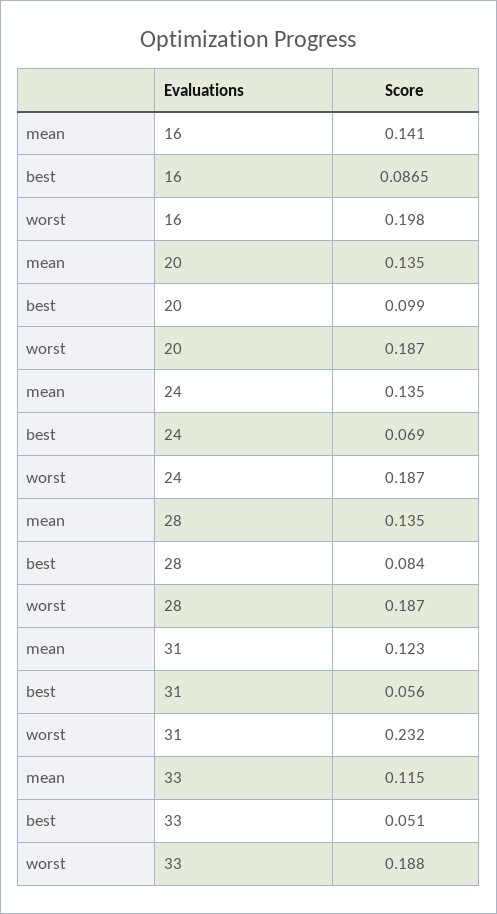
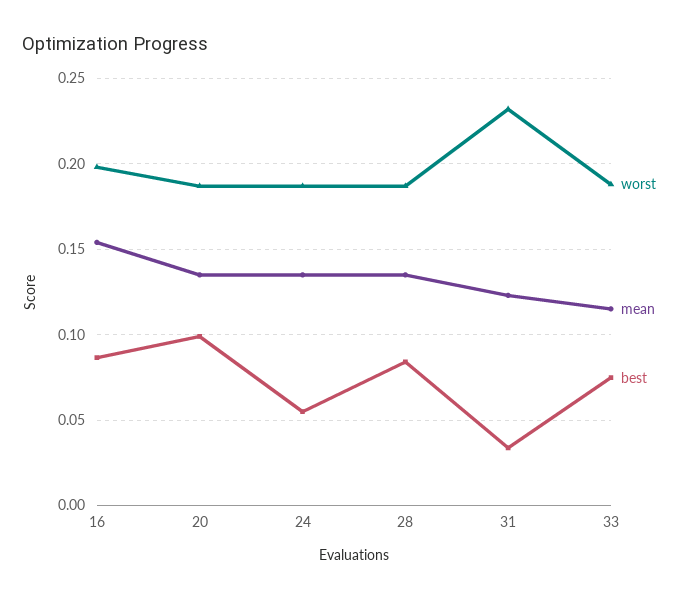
  {
    "mean": {
-     "16": 0.141,
+     "16": 0.155,
      "20": 0.135,
      "24": 0.135,
      "28": 0.135,
      "31": 0.123,
      "33": 0.115
    },
    "best": {
      "16": 0.0865,
      "20": 0.099,
-     "24": 0.069,
+     "24": 0.055,
      "28": 0.084,
-     "31": 0.056,
+     "31": 0.035,
-     "33": 0.051
+     "33": 0.075
    },
    "worst": {
      "16": 0.198,
      "20": 0.187,
      "24": 0.187,
      "28": 0.187,
      "31": 0.232,
      "33": 0.188
    }
  }

